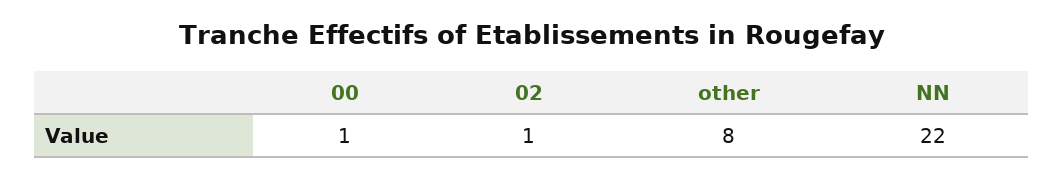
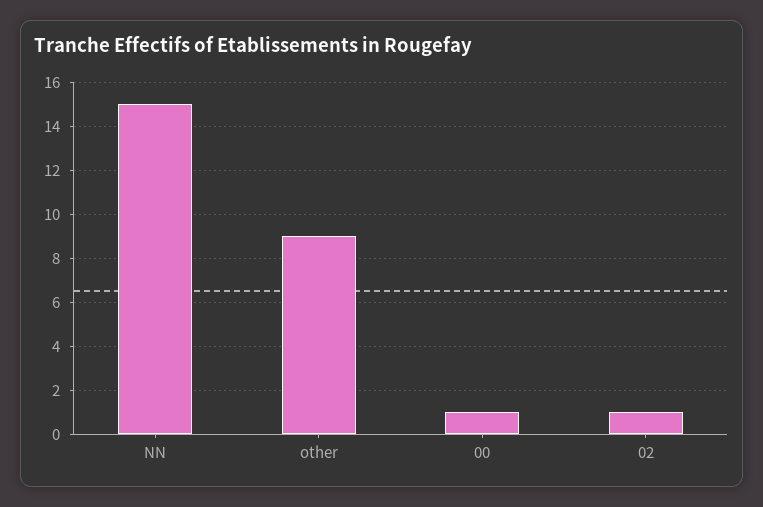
  {
    "00": 1,
    "02": 1,
-   "other": 8,
+   "other": 9,
-   "NN": 22
+   "NN": 15
  }

